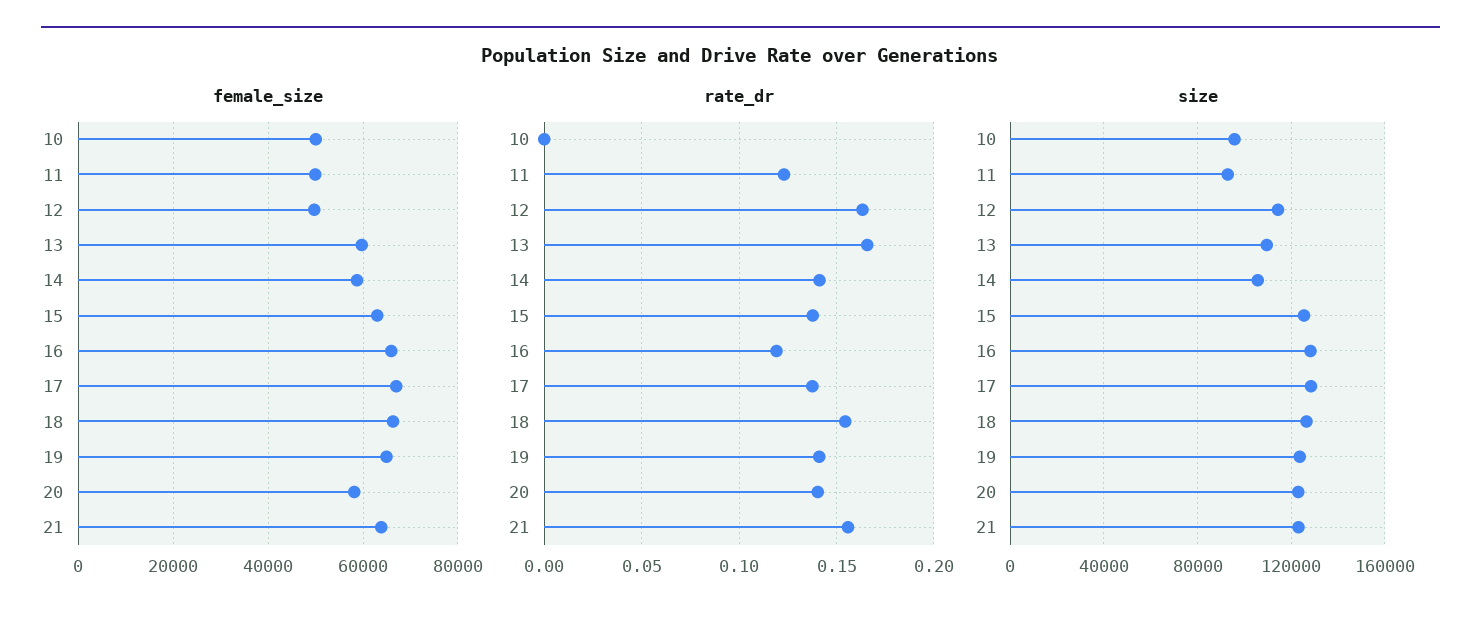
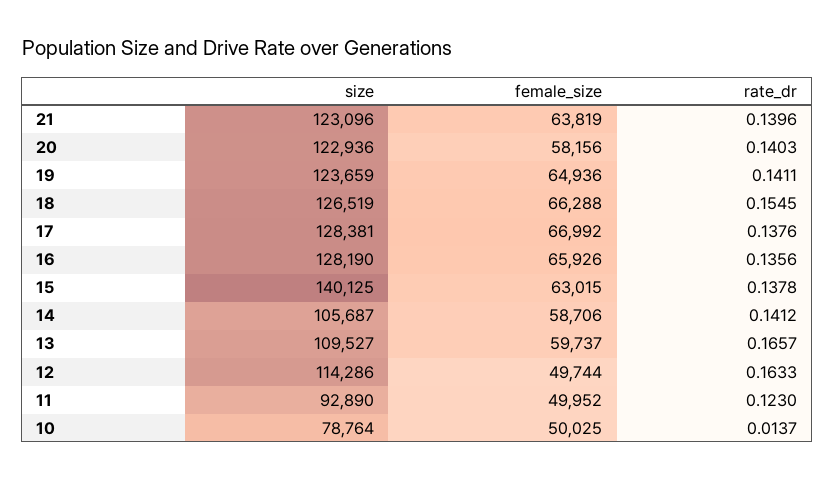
  {
    "female_size": {
      "10": 50025,
      "11": 49952,
      "12": 49744,
      "13": 59737,
      "14": 58706,
      "15": 63015,
      "16": 65926,
      "17": 66992,
      "18": 66288,
      "19": 64936,
      "20": 58156,
      "21": 63819
    },
    "rate_dr": {
-     "10": 0,
+     "10": 0.0137,
      "11": 0.123,
      "12": 0.1633,
      "13": 0.1657,
      "14": 0.1412,
      "15": 0.1378,
-     "16": 0.12,
+     "16": 0.1356,
      "17": 0.1376,
      "18": 0.1545,
      "19": 0.1411,
      "20": 0.1403,
-     "21": 0.155
+     "21": 0.1396
    },
    "size": {
-     "10": 95000,
+     "10": 78764,
      "11": 92890,
      "12": 114286,
      "13": 109527,
      "14": 105687,
-     "15": 125000,
+     "15": 140125,
      "16": 128190,
      "17": 128381,
      "18": 126519,
      "19": 123659,
      "20": 122936,
      "21": 123096
    }
  }

